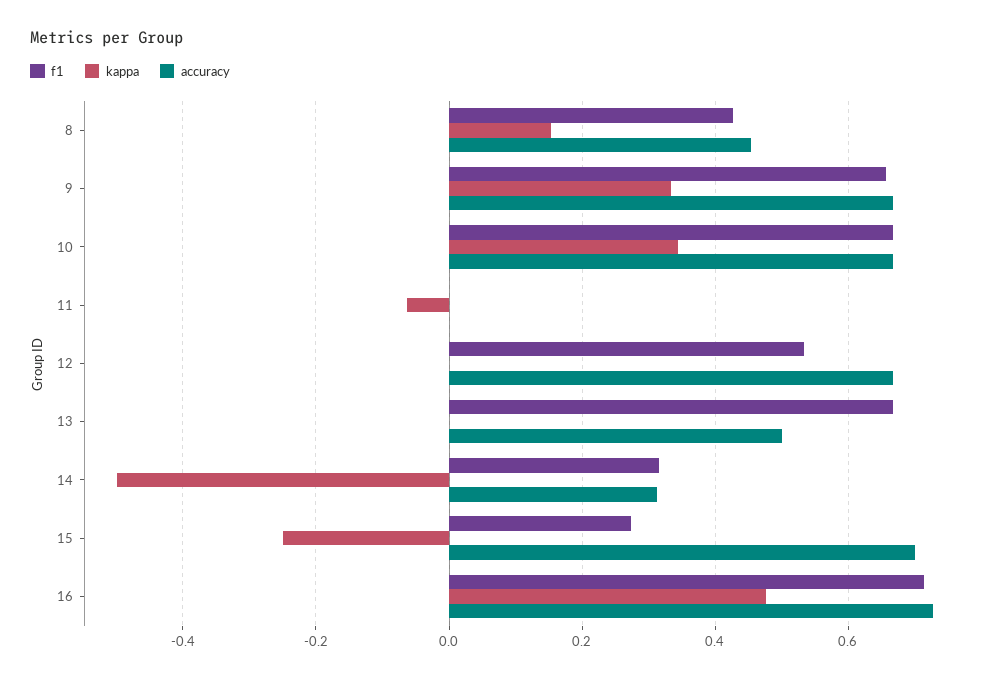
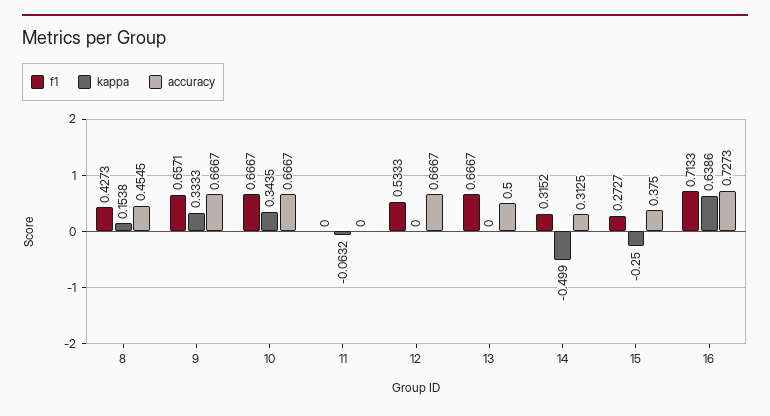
  {
    "f1": {
      "8": 0.4273,
      "9": 0.6571,
      "10": 0.6667,
      "11": 0,
      "12": 0.5333,
      "13": 0.6667,
      "14": 0.3152,
      "15": 0.2727,
      "16": 0.7133
    },
    "kappa": {
      "8": 0.1538,
      "9": 0.3333,
      "10": 0.3435,
      "11": -0.0632,
      "12": 0,
      "13": 0,
      "14": -0.499,
      "15": -0.25,
-     "16": 0.48
+     "16": 0.6386
    },
    "accuracy": {
      "8": 0.4545,
      "9": 0.6667,
      "10": 0.6667,
      "11": 0,
      "12": 0.6667,
      "13": 0.5,
      "14": 0.3125,
-     "15": 0.7,
+     "15": 0.375,
      "16": 0.7273
    }
  }

